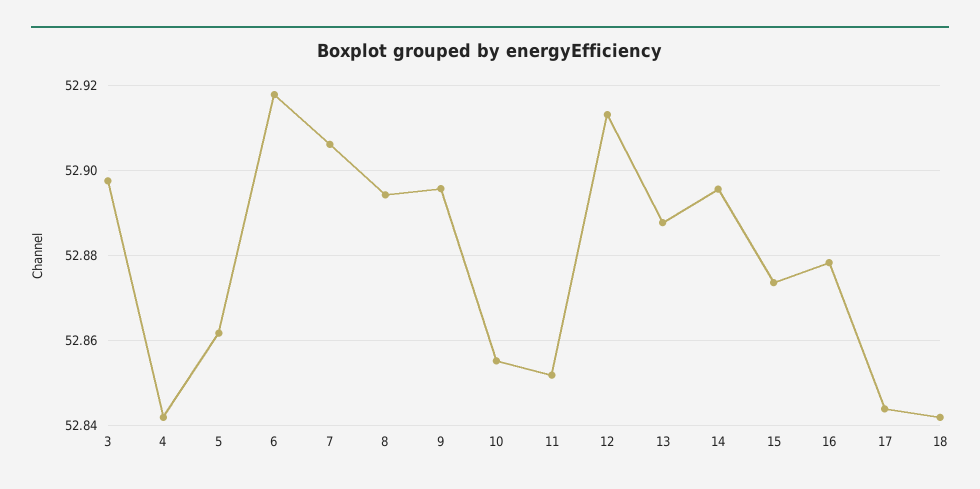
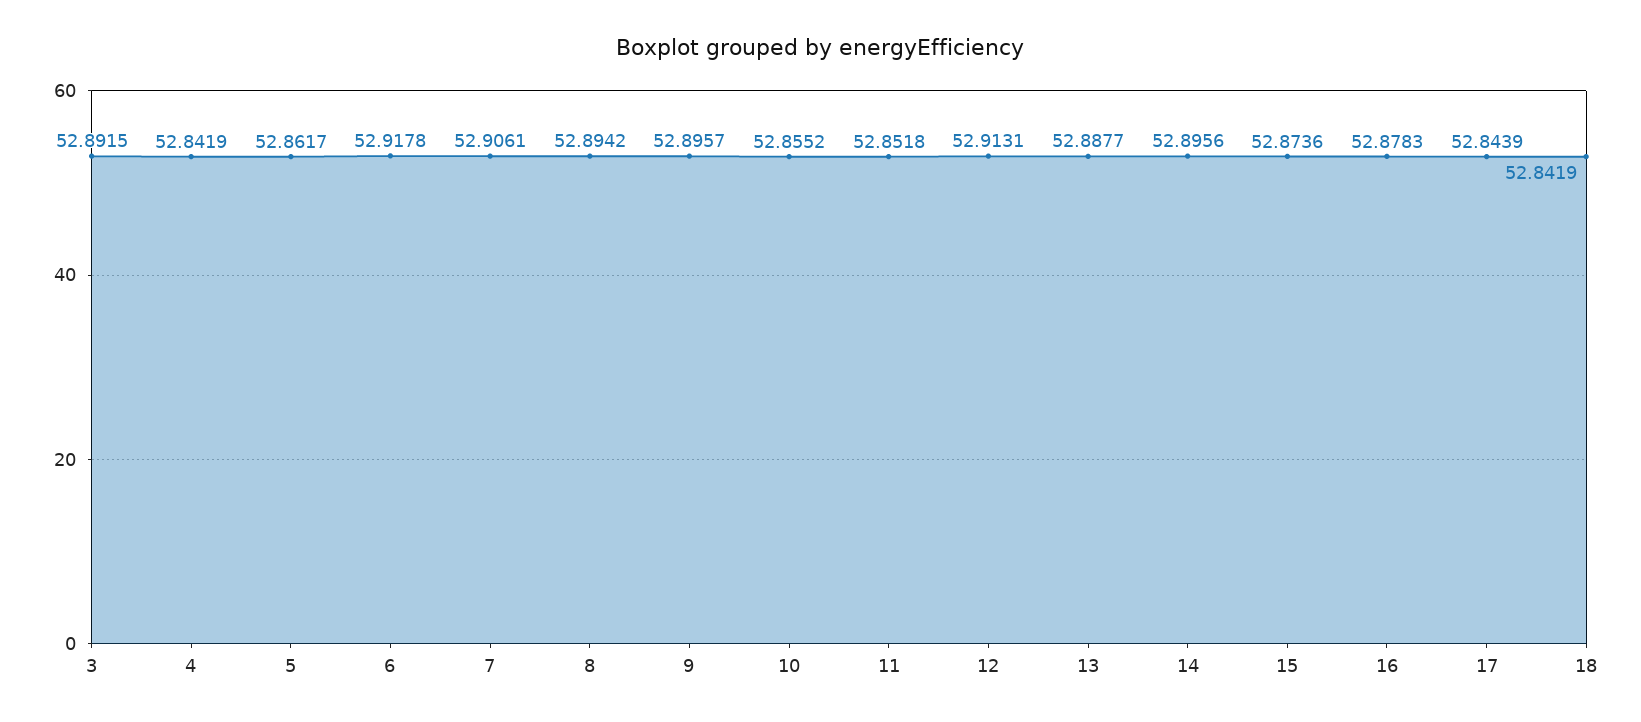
  {
-   "3": 52.898,
+   "3": 52.8915,
    "4": 52.8419,
    "5": 52.8617,
    "6": 52.9178,
    "7": 52.9061,
    "8": 52.8942,
    "9": 52.8957,
    "10": 52.8552,
    "11": 52.8518,
    "12": 52.9131,
    "13": 52.8877,
    "14": 52.8956,
    "15": 52.8736,
    "16": 52.8783,
    "17": 52.8439,
    "18": 52.8419
  }

